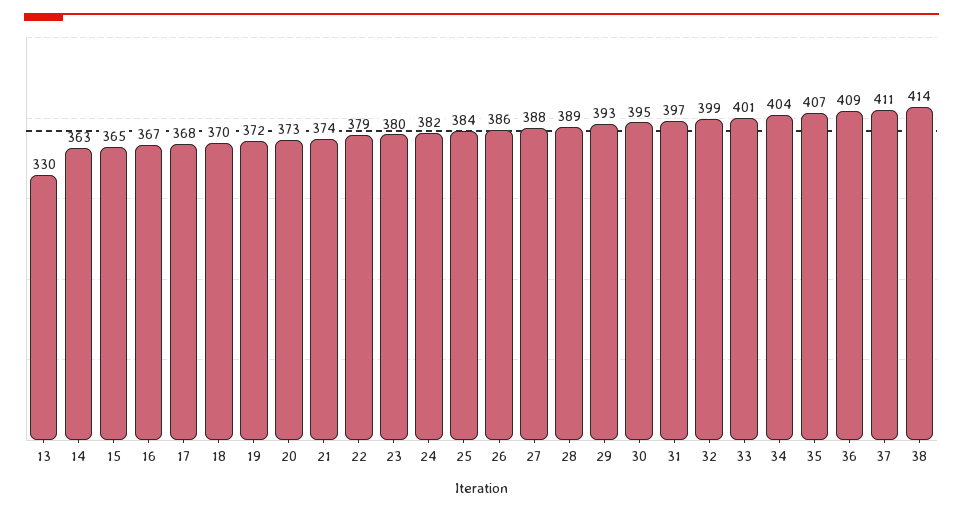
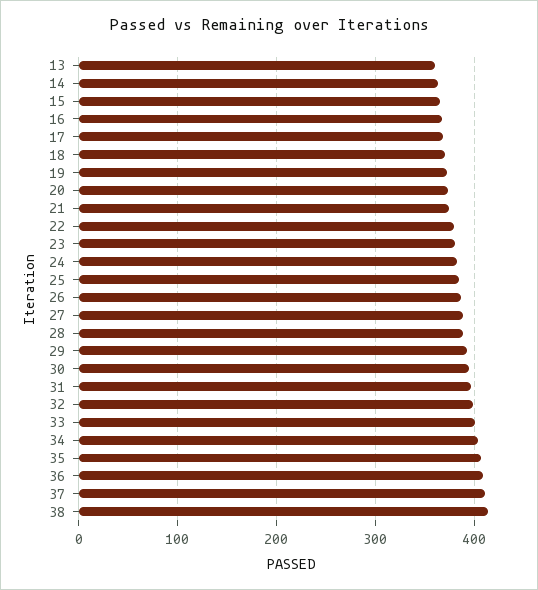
  {
-   "13": 330,
+   "13": 360,
    "14": 363,
    "15": 365,
    "16": 367,
    "17": 368,
    "18": 370,
    "19": 372,
    "20": 373,
    "21": 374,
    "22": 379,
    "23": 380,
    "24": 382,
    "25": 384,
    "26": 386,
    "27": 388,
    "28": 389,
    "29": 393,
    "30": 395,
    "31": 397,
    "32": 399,
    "33": 401,
    "34": 404,
    "35": 407,
    "36": 409,
    "37": 411,
    "38": 414
  }

